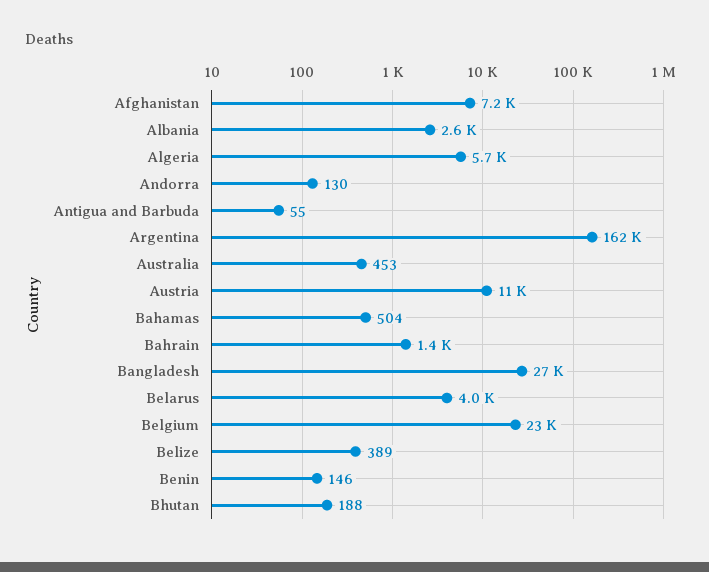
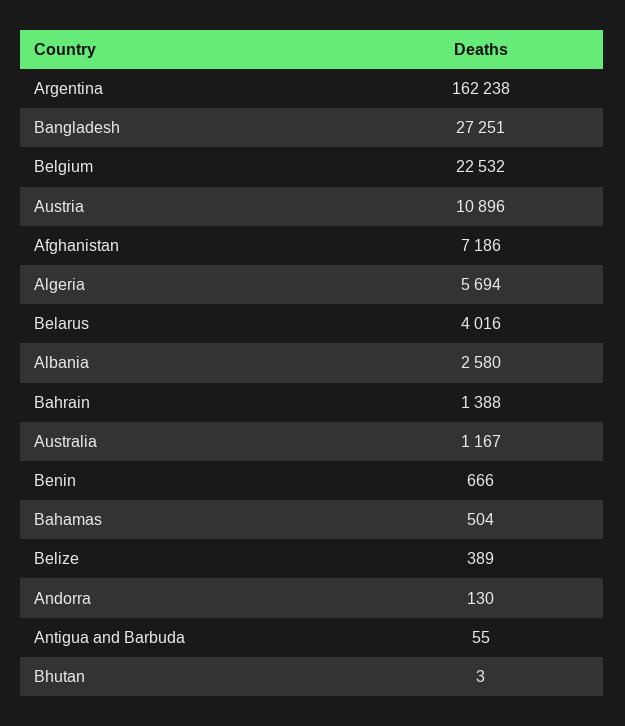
  {
    "Afghanistan": 7186,
    "Albania": 2580,
    "Algeria": 5694,
    "Andorra": 130,
    "Antigua and Barbuda": 55,
    "Argentina": 162238,
-   "Australia": 453,
+   "Australia": 1167,
    "Austria": 10896,
    "Bahamas": 504,
    "Bahrain": 1388,
    "Bangladesh": 27251,
    "Belarus": 4016,
    "Belgium": 22532,
    "Belize": 389,
-   "Benin": 146,
+   "Benin": 666,
-   "Bhutan": 188
+   "Bhutan": 3
  }

